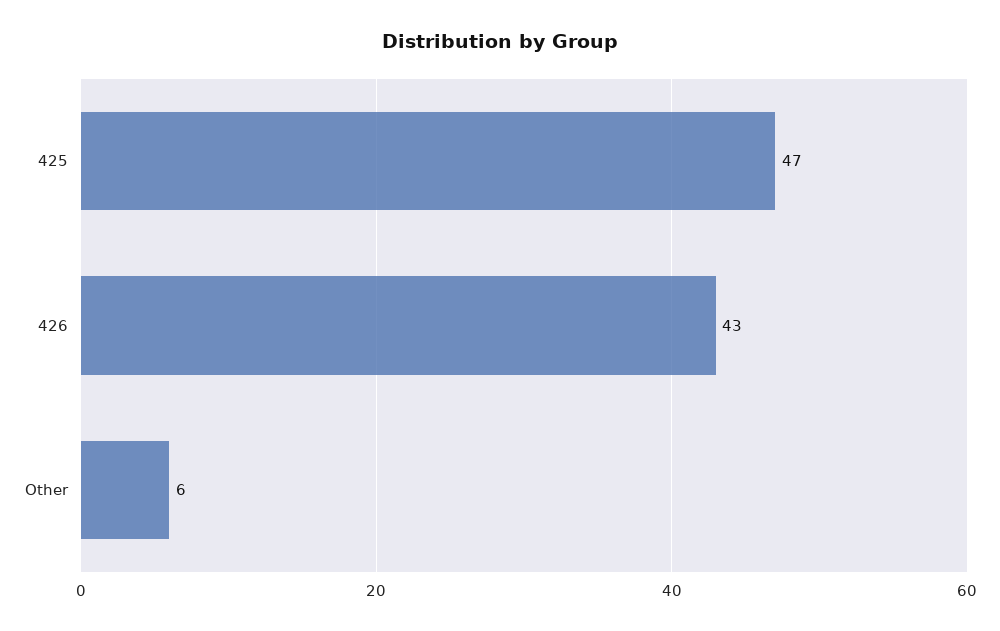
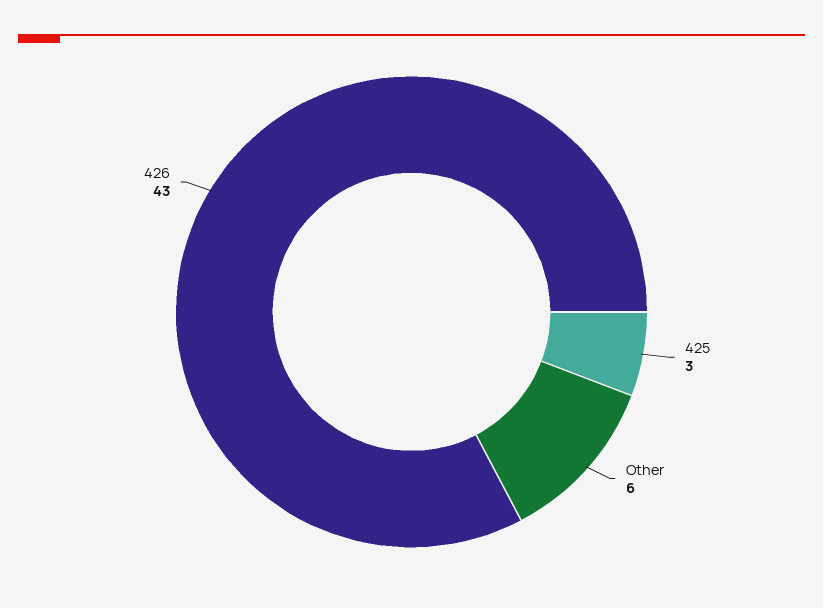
  {
-   "425": 47,
+   "425": 3,
    "426": 43,
    "Other": 6
  }

